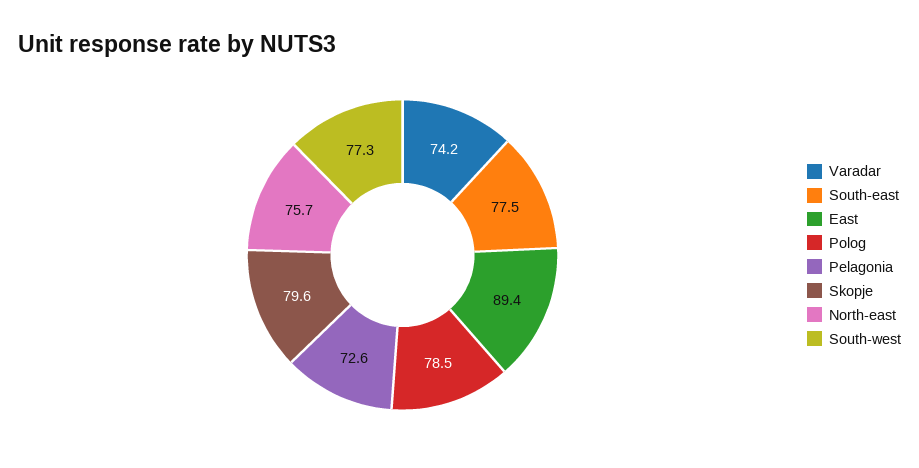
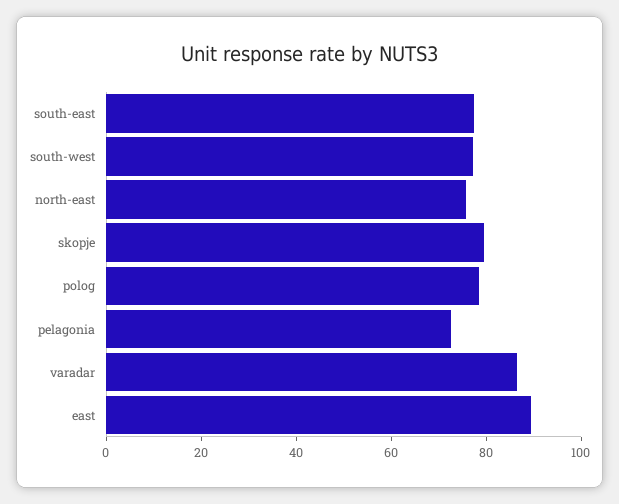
  {
-   "Varadar": 74.2,
+   "Varadar": 85,
    "South-east": 77.5,
    "East": 89.4,
    "Polog": 78.5,
    "Pelagonia": 72.6,
    "Skopje": 79.6,
    "North-east": 75.7,
    "South-west": 77.3
  }

